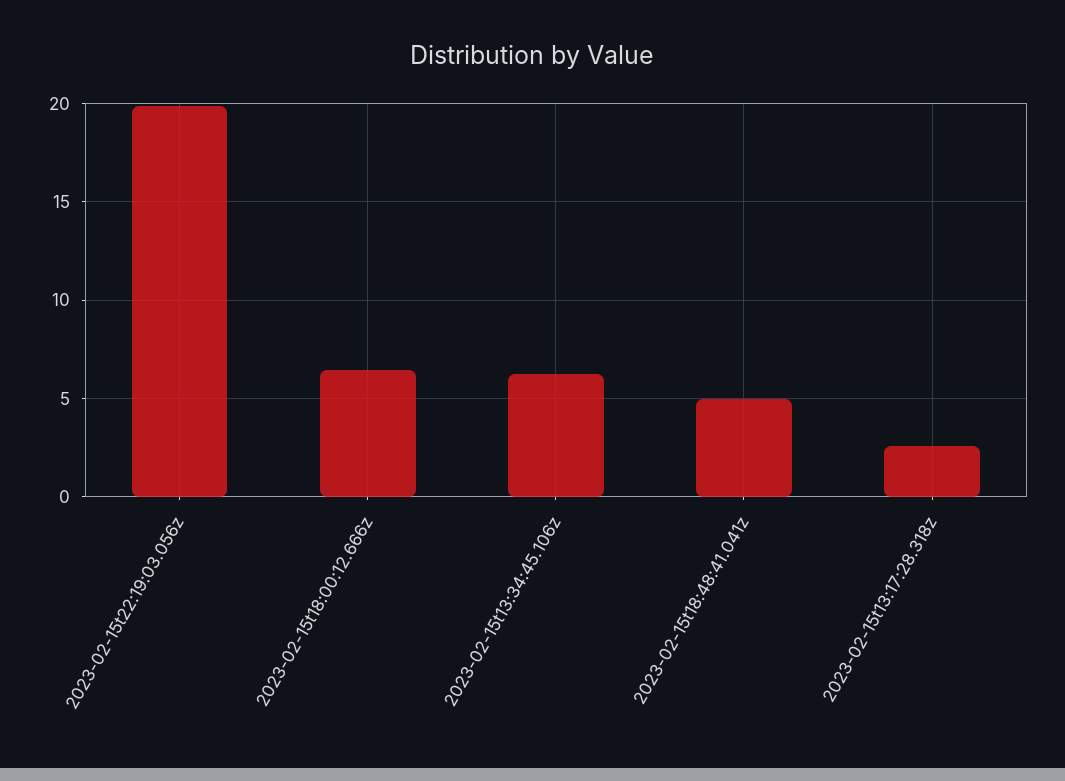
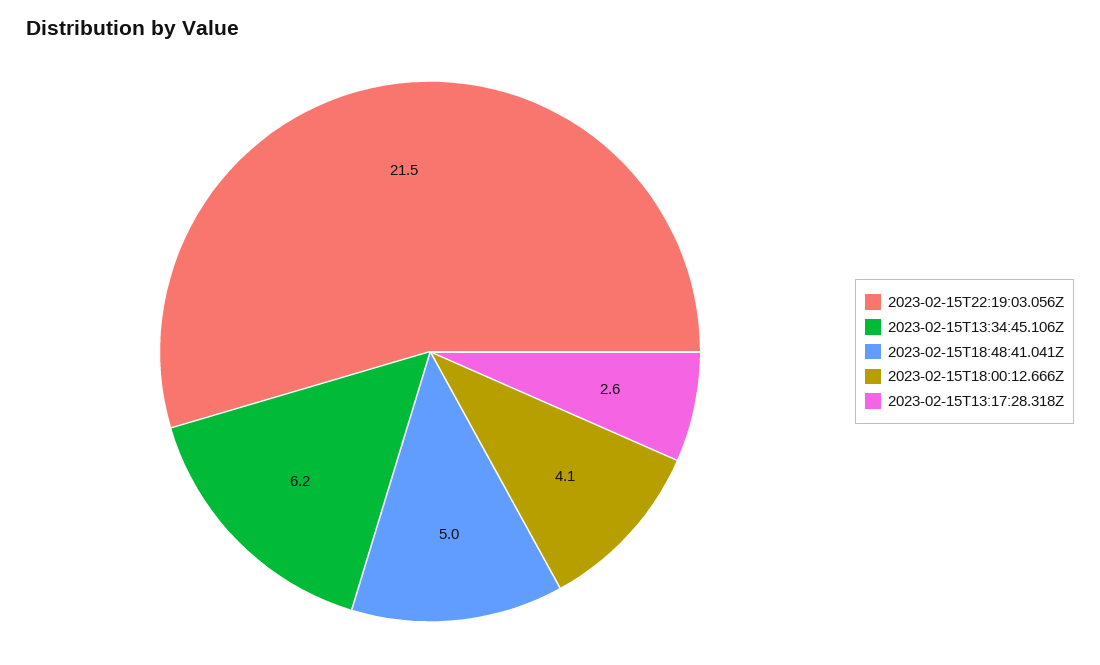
  {
-   "2023-02-15t22:19:03.056z": 20,
+   "2023-02-15t22:19:03.056z": 21.5,
-   "2023-02-15t18:00:12.666z": 6.5,
+   "2023-02-15t18:00:12.666z": 4.1,
    "2023-02-15t13:34:45.106z": 6.2,
    "2023-02-15t18:48:41.041z": 5,
    "2023-02-15t13:17:28.318z": 2.6
  }

